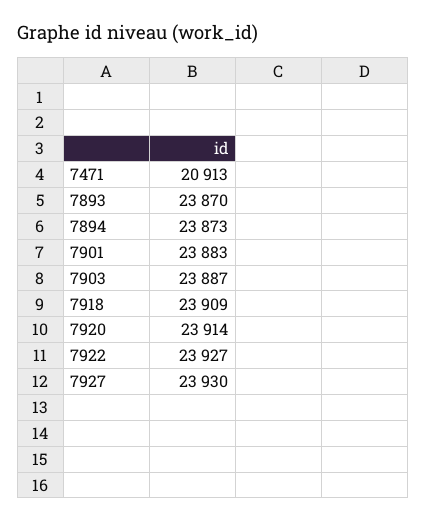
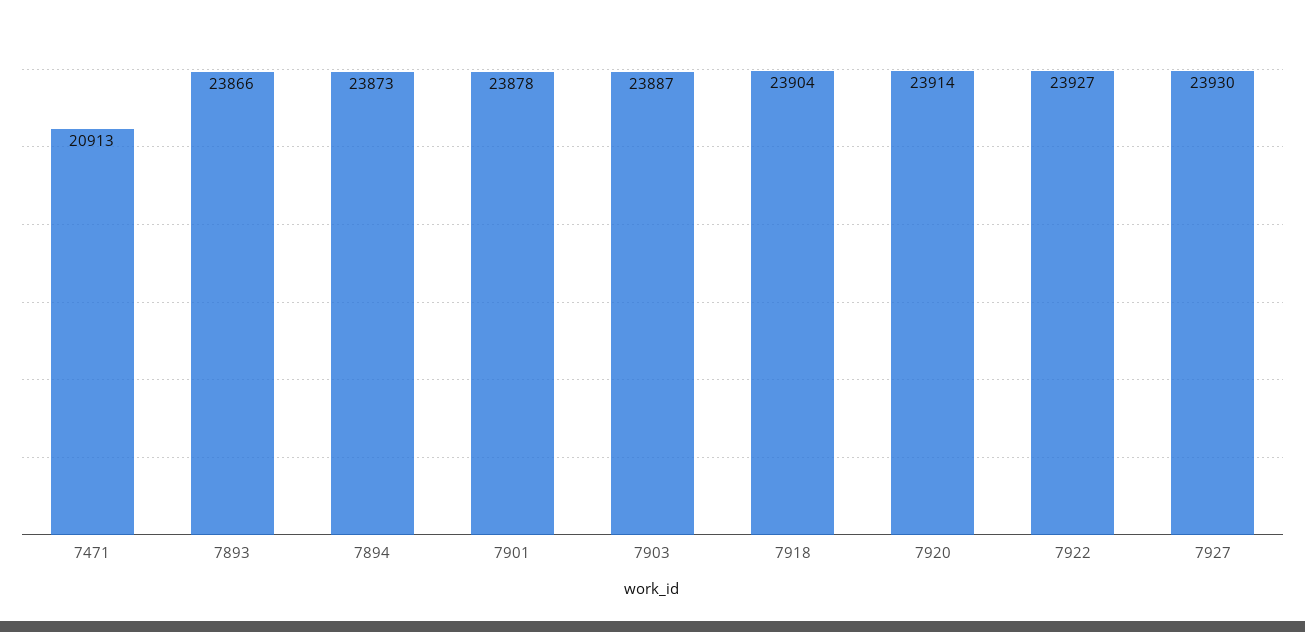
  {
    "7471": 20913,
-   "7893": 23870,
+   "7893": 23866,
    "7894": 23873,
-   "7901": 23883,
+   "7901": 23878,
    "7903": 23887,
-   "7918": 23909,
+   "7918": 23904,
    "7920": 23914,
    "7922": 23927,
    "7927": 23930
  }

